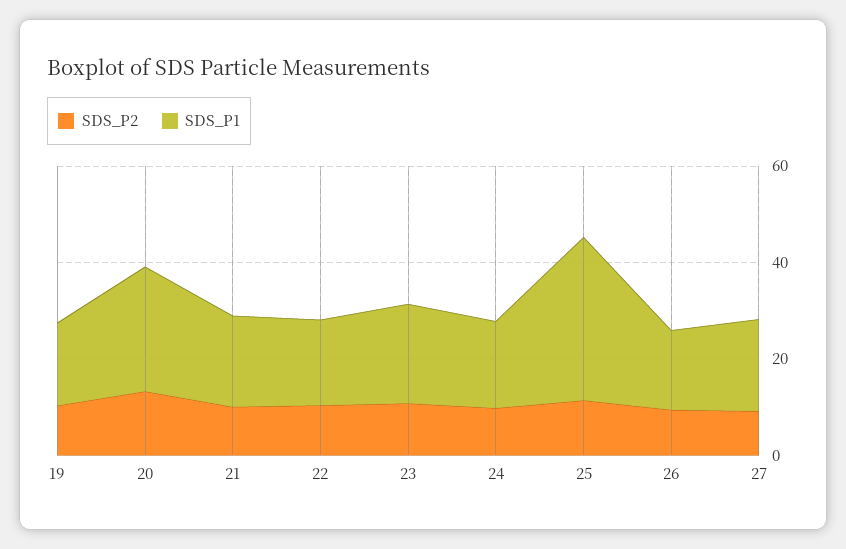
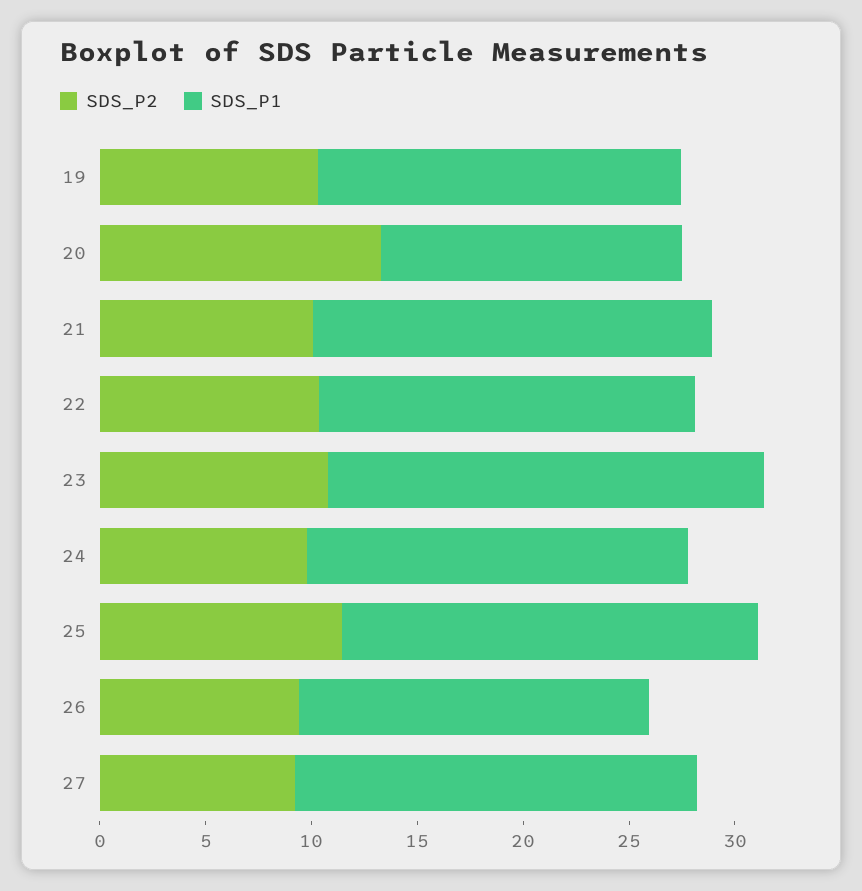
  {
    "SDS_P2": {
      "19": 10,
      "20": 13,
      "21": 10,
      "22": 10,
      "23": 11,
      "24": 10,
      "25": 11,
      "26": 9,
      "27": 9
    },
    "SDS_P1": {
      "19": 17,
-     "20": 25,
+     "20": 14,
      "21": 19,
      "22": 18,
      "23": 21,
      "24": 18,
-     "25": 35,
+     "25": 20,
      "26": 17,
      "27": 19
    }
  }

